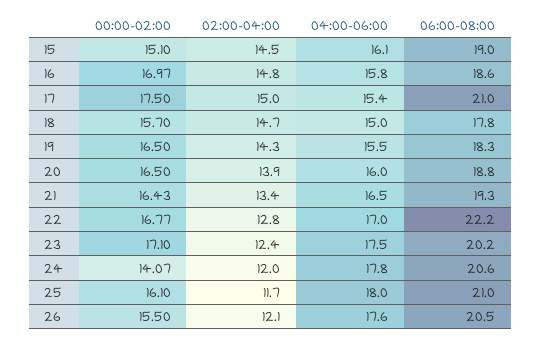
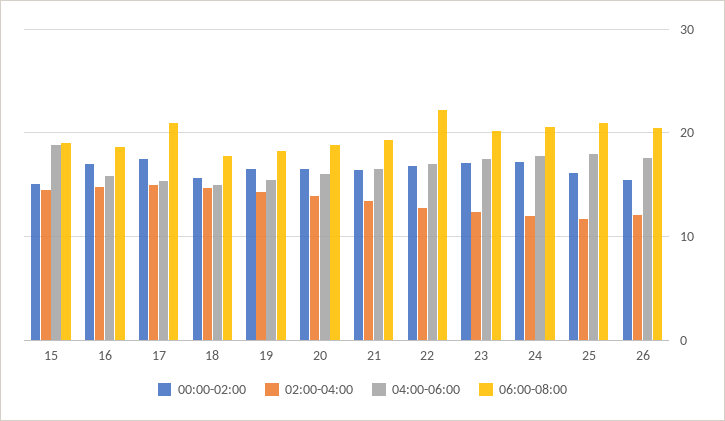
  {
    "00:00-02:00": {
      "15": 15.1,
      "16": 16.97,
      "17": 17.5,
      "18": 15.7,
      "19": 16.5,
      "20": 16.5,
      "21": 16.43,
      "22": 16.77,
      "23": 17.1,
-     "24": 14.07,
+     "24": 17,
      "25": 16.1,
      "26": 15.5
    },
    "02:00-04:00": {
      "15": 14.5,
      "16": 14.8,
      "17": 15,
      "18": 14.7,
      "19": 14.3,
      "20": 13.9,
      "21": 13.4,
      "22": 12.8,
      "23": 12.4,
      "24": 12,
      "25": 11.7,
      "26": 12.1
    },
    "04:00-06:00": {
-     "15": 16.1,
+     "15": 19,
      "16": 15.8,
      "17": 15.4,
      "18": 15,
      "19": 15.5,
      "20": 16,
      "21": 16.5,
      "22": 17,
      "23": 17.5,
      "24": 17.8,
      "25": 18,
      "26": 17.6
    },
    "06:00-08:00": {
      "15": 19,
      "16": 18.6,
      "17": 21,
      "18": 17.8,
      "19": 18.3,
      "20": 18.8,
      "21": 19.3,
      "22": 22.2,
      "23": 20.2,
      "24": 20.6,
      "25": 21,
      "26": 20.5
    }
  }

